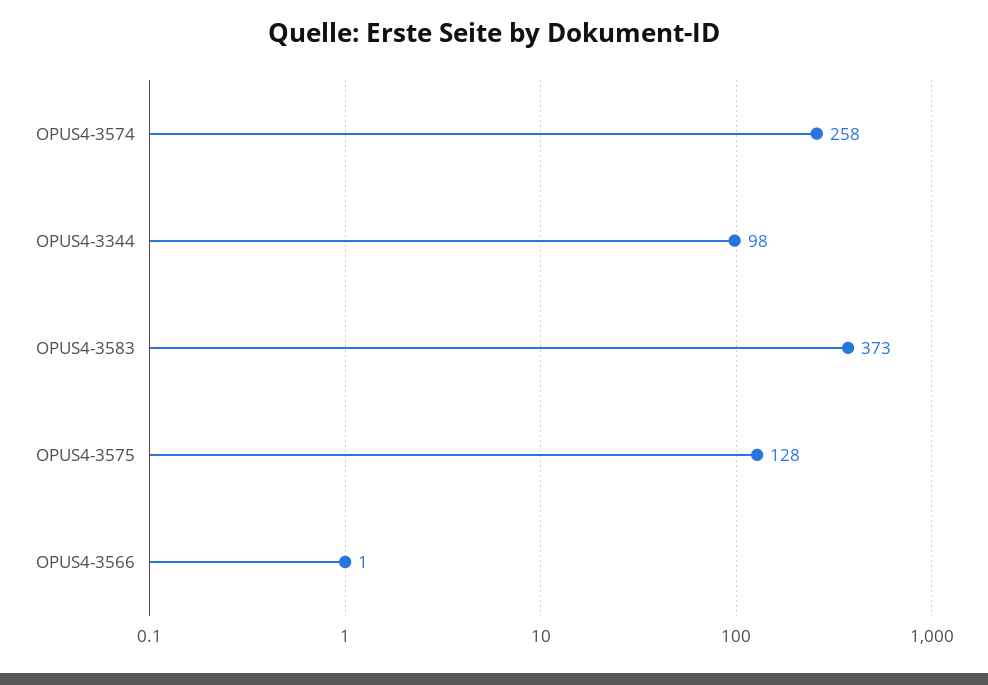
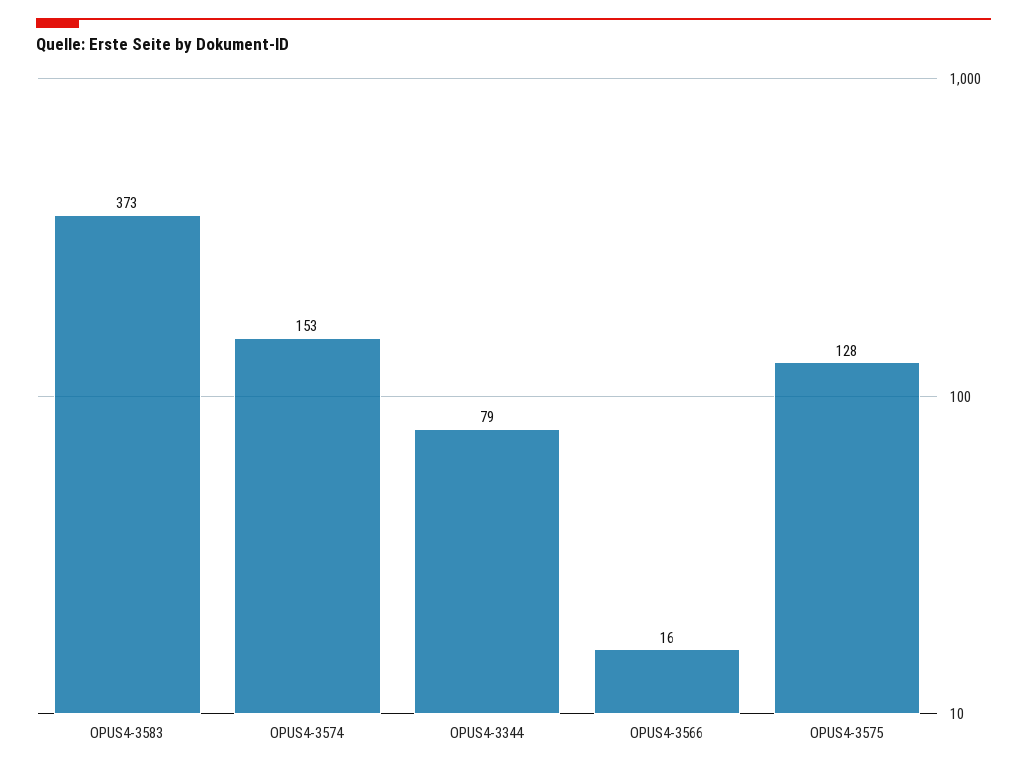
  {
-   "OPUS4-3574": 258,
+   "OPUS4-3574": 153,
-   "OPUS4-3344": 98,
+   "OPUS4-3344": 79,
    "OPUS4-3583": 373,
    "OPUS4-3575": 128,
-   "OPUS4-3566": 1
+   "OPUS4-3566": 16
  }

